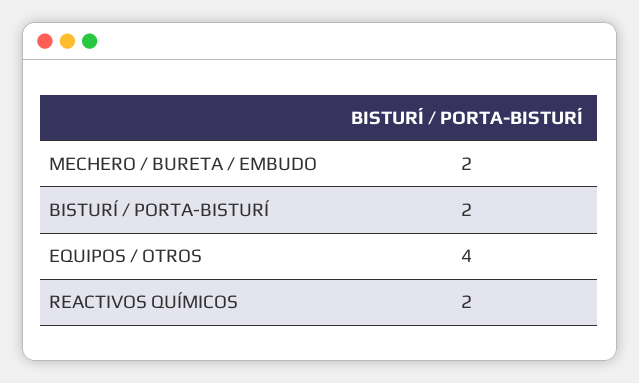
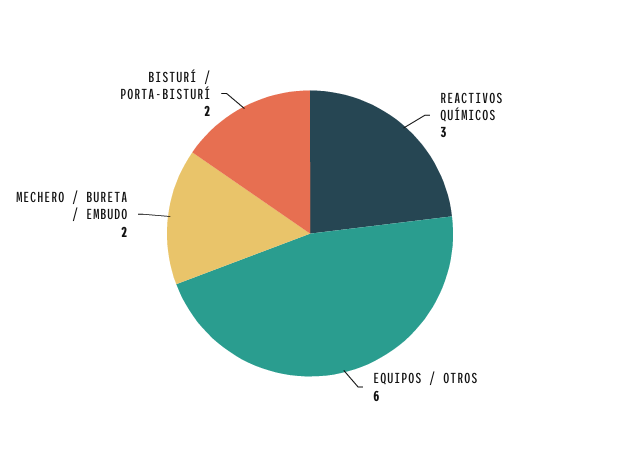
  {
    "MECHERO / BURETA / EMBUDO": 2,
    "BISTURÍ / PORTA-BISTURÍ": 2,
-   "EQUIPOS / OTROS": 4,
+   "EQUIPOS / OTROS": 6,
-   "REACTIVOS QUÍMICOS": 2
+   "REACTIVOS QUÍMICOS": 3
  }

